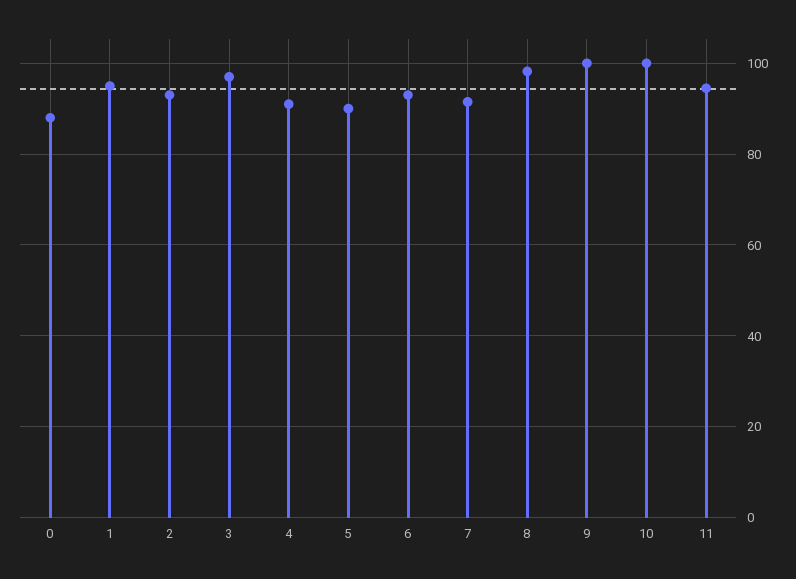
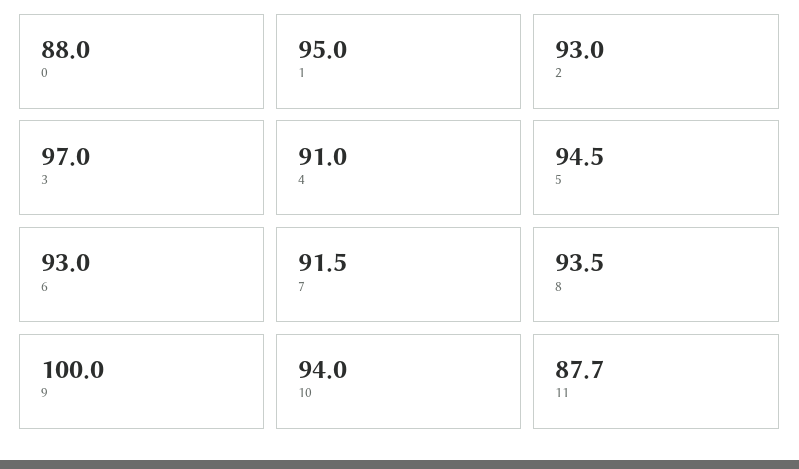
  {
    "0": 88,
    "1": 95,
    "2": 93,
    "3": 97,
    "4": 91,
-   "5": 90,
+   "5": 94.5,
    "6": 93,
    "7": 91.5,
-   "8": 98,
+   "8": 93.5,
    "9": 100,
-   "10": 100,
+   "10": 94,
-   "11": 94
+   "11": 87.7
  }

